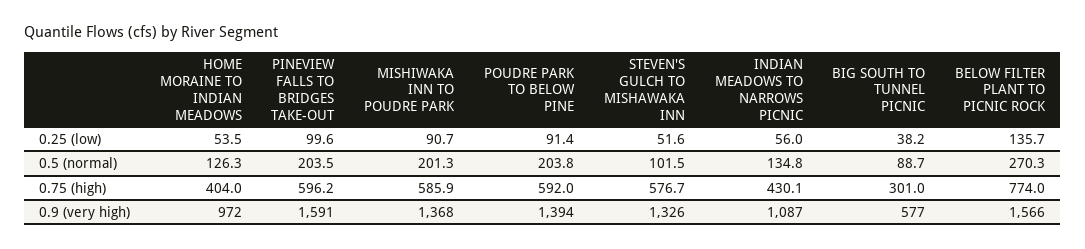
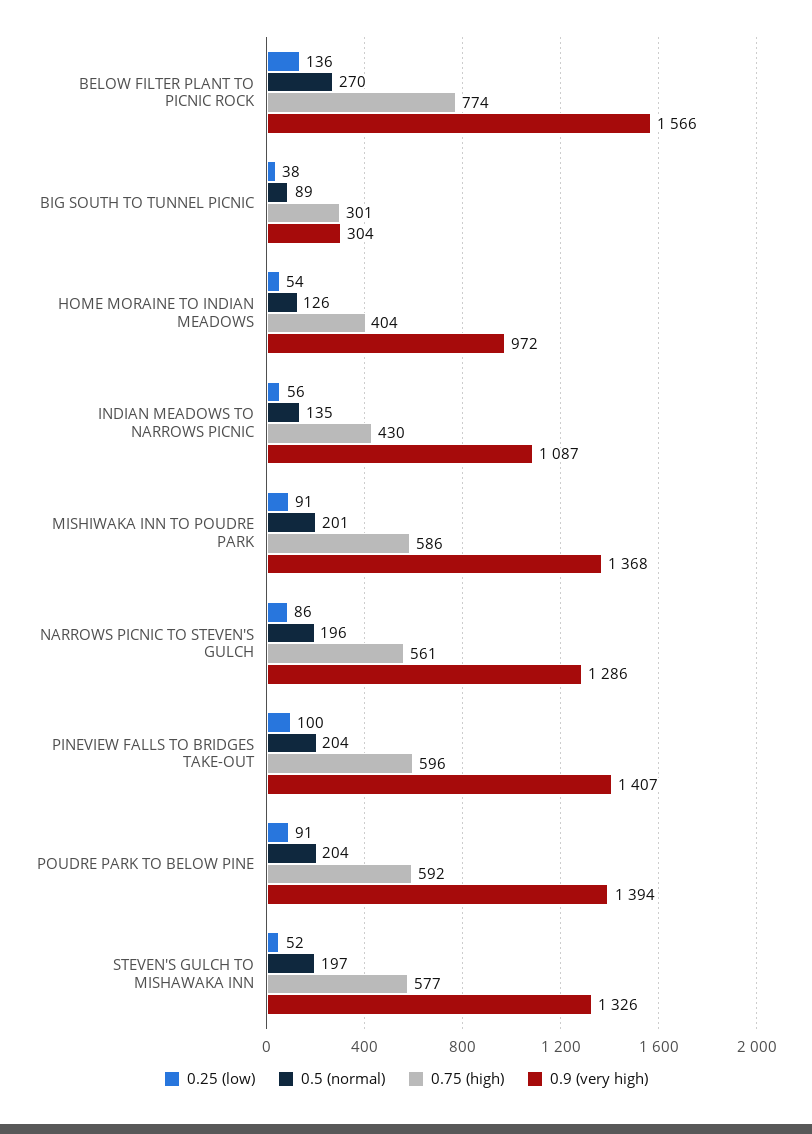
  {
    "0.25 (low)": {
      "HOME MORAINE TO INDIAN MEADOWS": 53.5,
      "PINEVIEW FALLS TO BRIDGES TAKE-OUT": 99.6,
      "MISHIWAKA INN TO POUDRE PARK": 90.7,
      "POUDRE PARK TO BELOW PINE": 91.4,
      "STEVEN'S GULCH TO MISHAWAKA INN": 51.6,
      "INDIAN MEADOWS TO NARROWS PICNIC": 56,
      "BIG SOUTH TO TUNNEL PICNIC": 38.2,
-     "BELOW FILTER PLANT TO PICNIC ROCK": 135.7
+     "BELOW FILTER PLANT TO PICNIC ROCK": 135.7,
+     "NARROWS PICNIC TO STEVEN'S GULCH": 86
    },
    "0.5 (normal)": {
      "HOME MORAINE TO INDIAN MEADOWS": 126.3,
      "PINEVIEW FALLS TO BRIDGES TAKE-OUT": 203.5,
      "MISHIWAKA INN TO POUDRE PARK": 201.3,
      "POUDRE PARK TO BELOW PINE": 203.8,
-     "STEVEN'S GULCH TO MISHAWAKA INN": 101.5,
+     "STEVEN'S GULCH TO MISHAWAKA INN": 197,
      "INDIAN MEADOWS TO NARROWS PICNIC": 134.8,
      "BIG SOUTH TO TUNNEL PICNIC": 88.7,
-     "BELOW FILTER PLANT TO PICNIC ROCK": 270.3
+     "BELOW FILTER PLANT TO PICNIC ROCK": 270.3,
+     "NARROWS PICNIC TO STEVEN'S GULCH": 196
    },
    "0.75 (high)": {
      "HOME MORAINE TO INDIAN MEADOWS": 404,
      "PINEVIEW FALLS TO BRIDGES TAKE-OUT": 596.2,
      "MISHIWAKA INN TO POUDRE PARK": 585.9,
      "POUDRE PARK TO BELOW PINE": 592,
      "STEVEN'S GULCH TO MISHAWAKA INN": 576.7,
      "INDIAN MEADOWS TO NARROWS PICNIC": 430.1,
      "BIG SOUTH TO TUNNEL PICNIC": 301,
-     "BELOW FILTER PLANT TO PICNIC ROCK": 774
+     "BELOW FILTER PLANT TO PICNIC ROCK": 774,
+     "NARROWS PICNIC TO STEVEN'S GULCH": 561
    },
    "0.9 (very high)": {
      "HOME MORAINE TO INDIAN MEADOWS": 972,
-     "PINEVIEW FALLS TO BRIDGES TAKE-OUT": 1591,
+     "PINEVIEW FALLS TO BRIDGES TAKE-OUT": 1407,
      "MISHIWAKA INN TO POUDRE PARK": 1368,
      "POUDRE PARK TO BELOW PINE": 1394,
      "STEVEN'S GULCH TO MISHAWAKA INN": 1326,
      "INDIAN MEADOWS TO NARROWS PICNIC": 1087,
-     "BIG SOUTH TO TUNNEL PICNIC": 577,
+     "BIG SOUTH TO TUNNEL PICNIC": 304,
-     "BELOW FILTER PLANT TO PICNIC ROCK": 1566
+     "BELOW FILTER PLANT TO PICNIC ROCK": 1566,
+     "NARROWS PICNIC TO STEVEN'S GULCH": 1286
    }
  }

